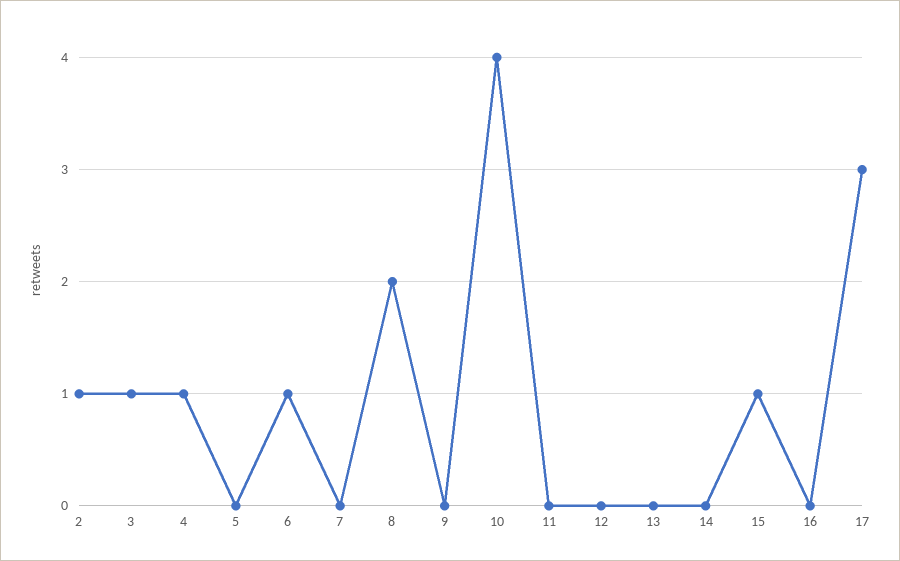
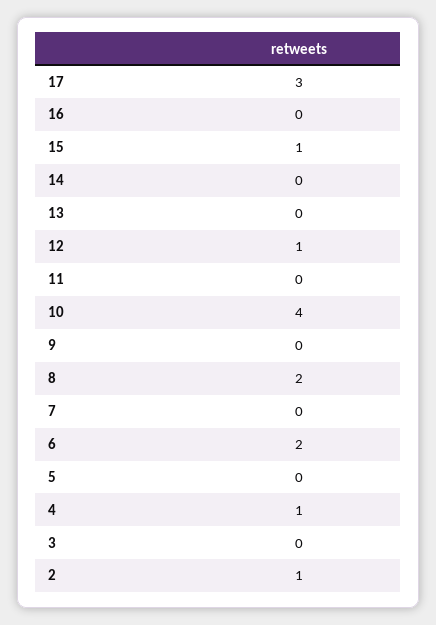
  {
    "2": 1,
-   "3": 1,
+   "3": 0,
    "4": 1,
    "5": 0,
-   "6": 1,
+   "6": 2,
    "7": 0,
    "8": 2,
    "9": 0,
    "10": 4,
    "11": 0,
-   "12": 0,
+   "12": 1,
    "13": 0,
    "14": 0,
    "15": 1,
    "16": 0,
    "17": 3
  }

